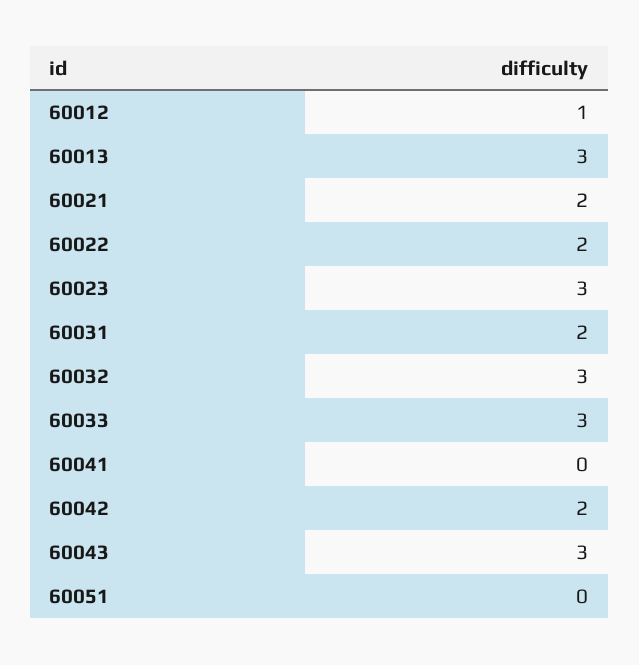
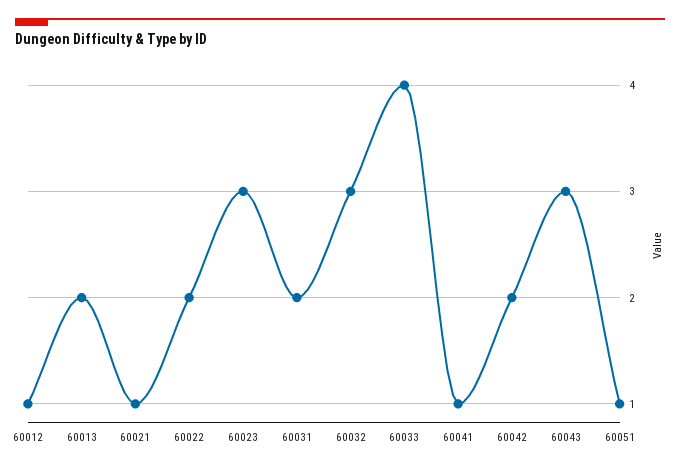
  {
    "60012": 1,
-   "60013": 3,
+   "60013": 2,
-   "60021": 2,
+   "60021": 1,
    "60022": 2,
    "60023": 3,
    "60031": 2,
    "60032": 3,
-   "60033": 3,
+   "60033": 4,
-   "60041": 0,
+   "60041": 1,
    "60042": 2,
    "60043": 3,
-   "60051": 0
+   "60051": 1
  }

